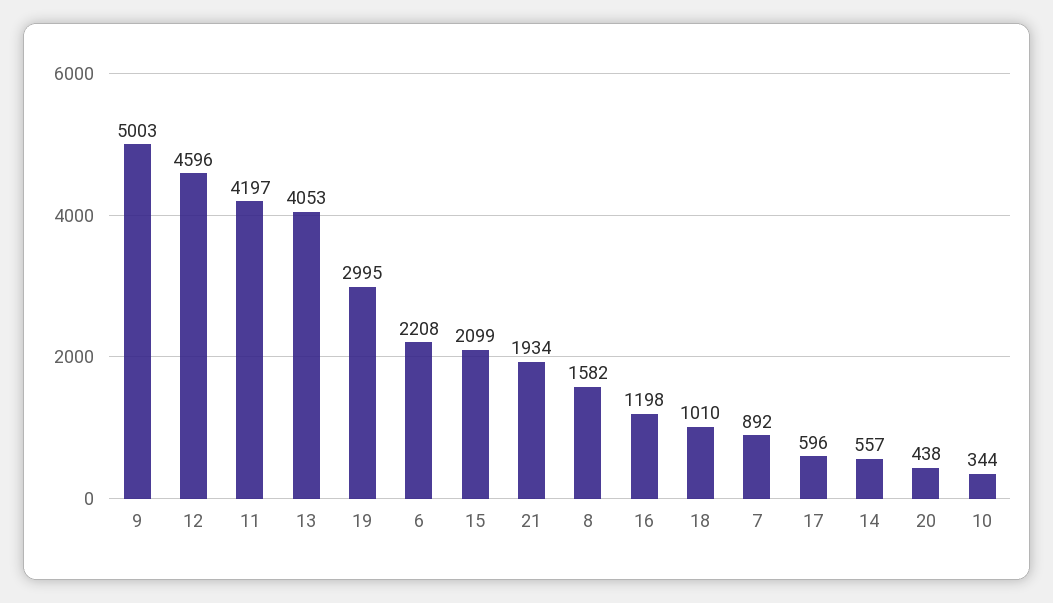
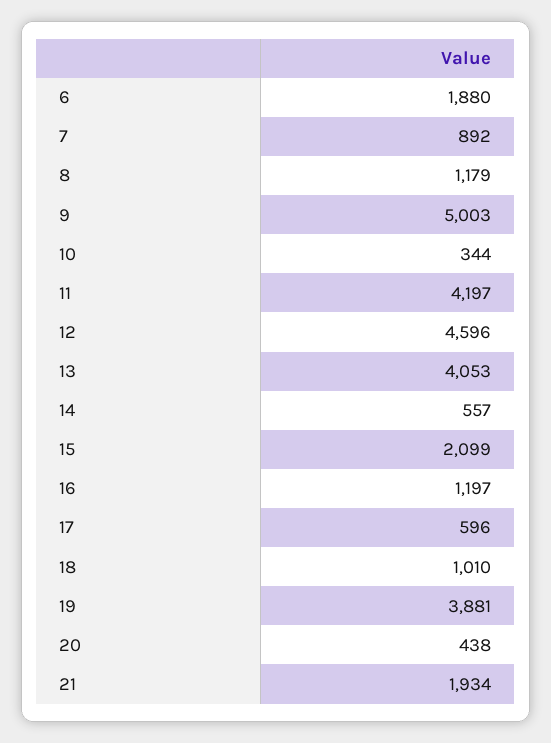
  {
    "9": 5003,
    "12": 4596,
    "11": 4197,
    "13": 4053,
-   "19": 2995,
+   "19": 3881,
-   "6": 2208,
+   "6": 1880,
    "15": 2099,
    "21": 1934,
-   "8": 1582,
+   "8": 1179,
-   "16": 1198,
+   "16": 1197,
    "18": 1010,
    "7": 892,
    "17": 596,
    "14": 557,
    "20": 438,
    "10": 344
  }

